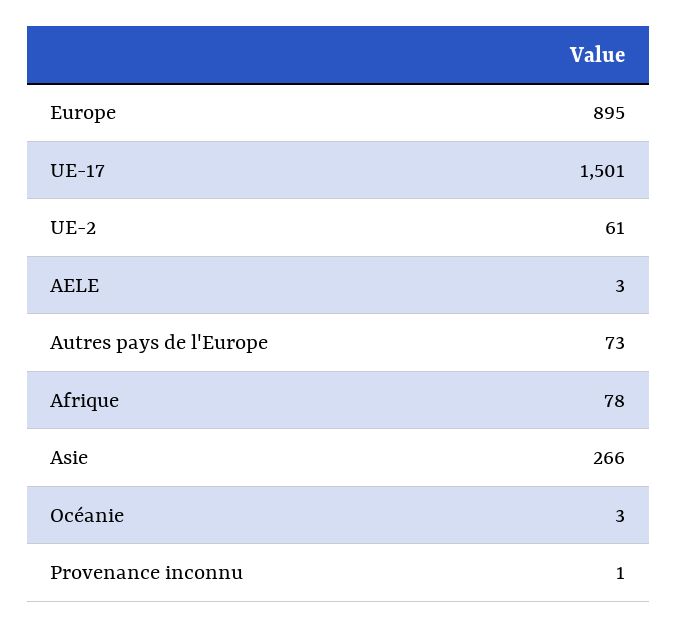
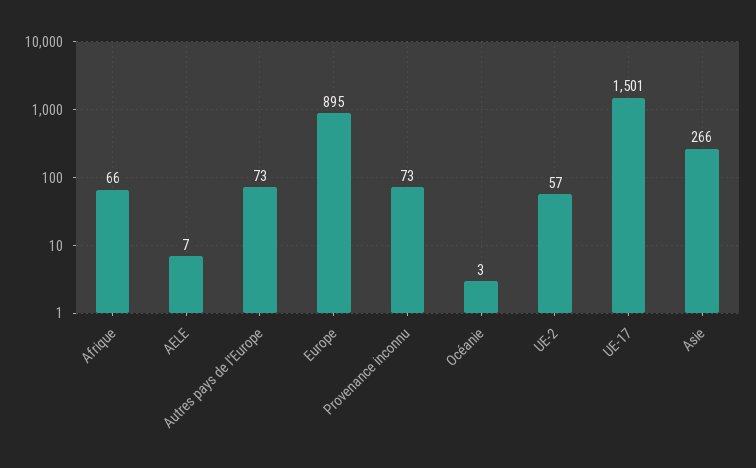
  {
    "Europe": 895,
    "UE-17": 1501,
-   "UE-2": 61,
+   "UE-2": 57,
-   "AELE": 3,
+   "AELE": 7,
    "Autres pays de l'Europe": 73,
-   "Afrique": 78,
+   "Afrique": 66,
    "Asie": 266,
    "Océanie": 3,
-   "Provenance inconnu": 1
+   "Provenance inconnu": 73
  }

